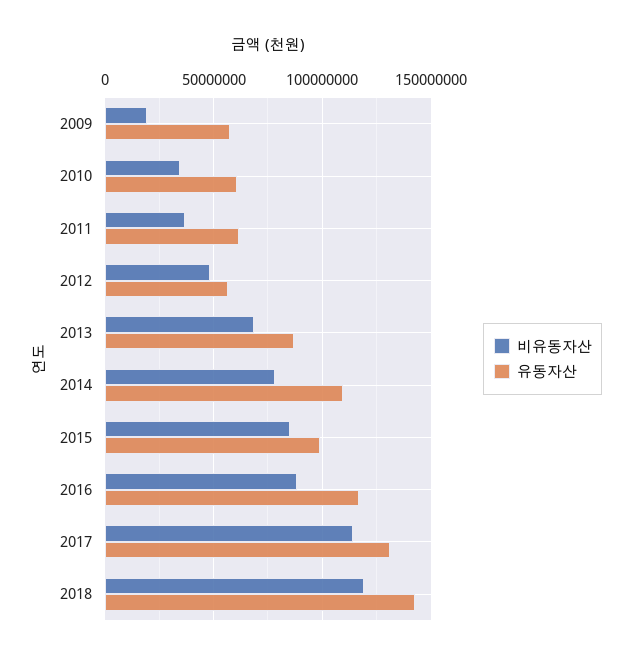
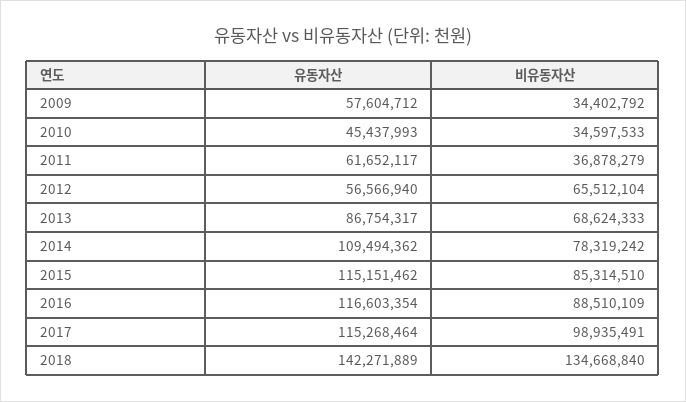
  {
    "비유동자산": {
-     "2009": 20000000,
+     "2009": 34402792,
      "2010": 34597533,
      "2011": 36878279,
-     "2012": 50000000,
+     "2012": 65512104,
      "2013": 68624333,
      "2014": 78319242,
      "2015": 85314510,
      "2016": 88510109,
-     "2017": 115000000,
+     "2017": 98935491,
-     "2018": 120000000
+     "2018": 134668840
    },
    "유동자산": {
      "2009": 57604712,
-     "2010": 60000000,
+     "2010": 45437993,
      "2011": 61652117,
      "2012": 56566940,
      "2013": 86754317,
      "2014": 109494362,
-     "2015": 100000000,
+     "2015": 115151462,
      "2016": 116603354,
-     "2017": 130000000,
+     "2017": 115268464,
      "2018": 142271889
    }
  }

